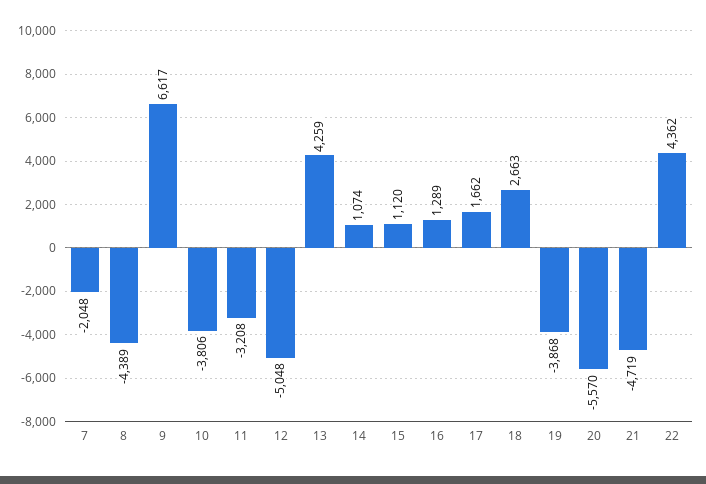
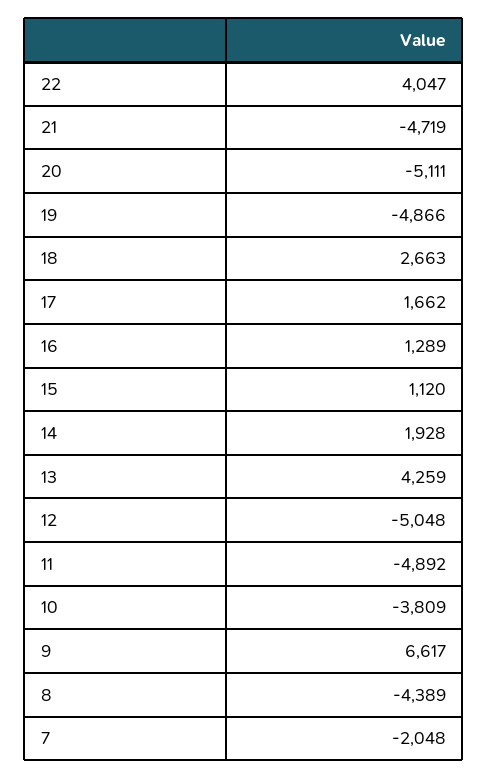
  {
    "7": -2048,
    "8": -4389,
    "9": 6617,
-   "10": -3806,
+   "10": -3809,
-   "11": -3208,
+   "11": -4892,
    "12": -5048,
    "13": 4259,
-   "14": 1074,
+   "14": 1928,
    "15": 1120,
    "16": 1289,
    "17": 1662,
    "18": 2663,
-   "19": -3868,
+   "19": -4866,
-   "20": -5570,
+   "20": -5111,
    "21": -4719,
-   "22": 4362
+   "22": 4047
  }

